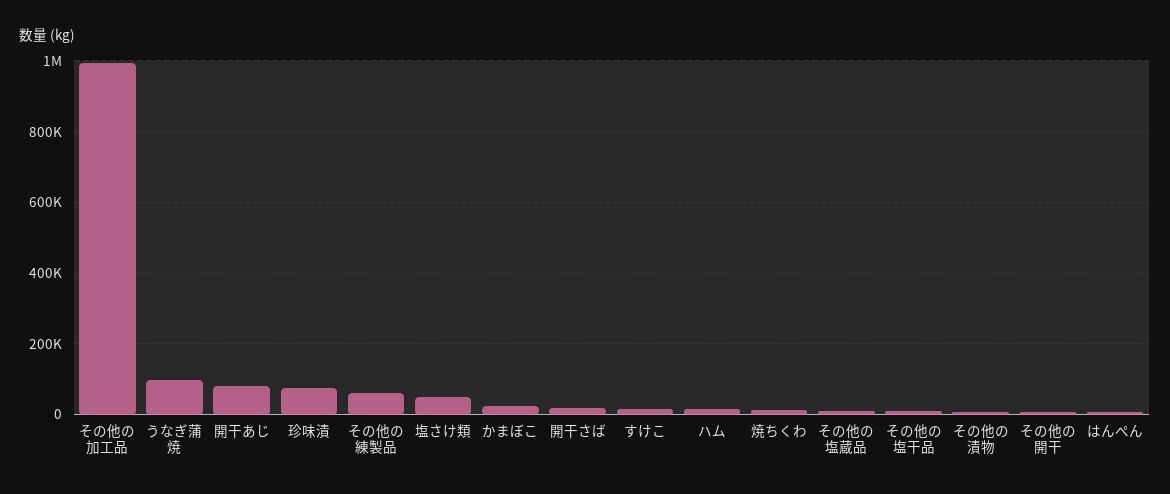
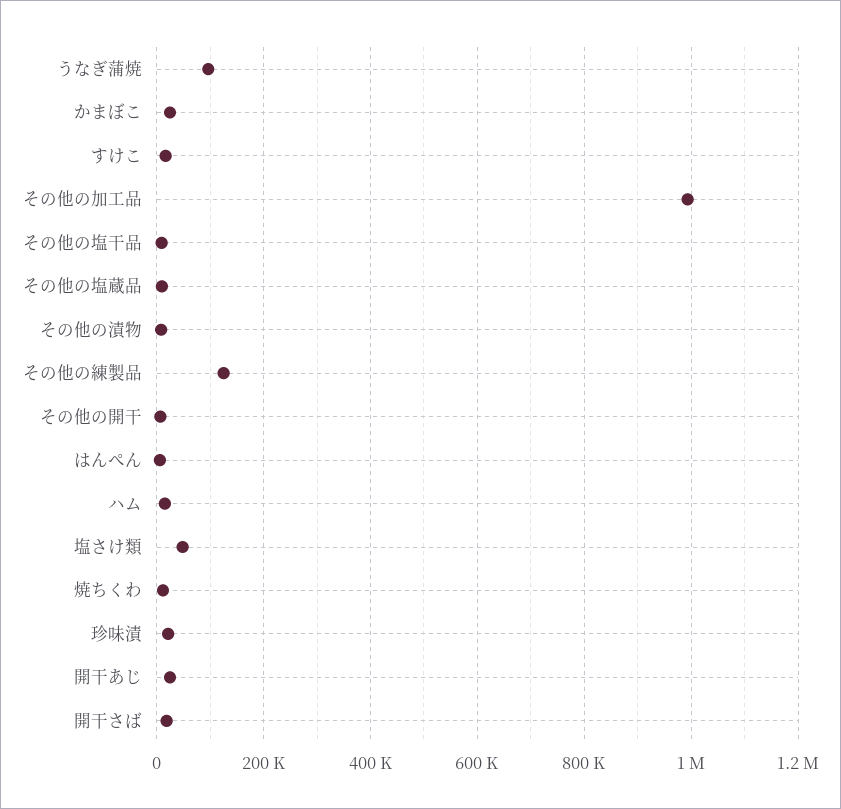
  {
    "その他の加工品": 1000000,
    "うなぎ蒲焼": 100000,
-   "開干あじ": 80000,
+   "開干あじ": 20000,
-   "珍味漬": 80000,
+   "珍味漬": 20000,
-   "その他の練製品": 60000,
+   "その他の練製品": 120000,
    "塩さけ類": 40000,
    "かまぼこ": 20000,
    "開干さば": 20000,
    "すけこ": 20000,
    "ハム": 20000,
    "焼ちくわ": 20000,
    "その他の塩蔵品": 0,
    "その他の塩干品": 0,
    "その他の漬物": 0,
    "その他の開干": 0,
    "はんぺん": 0
  }

